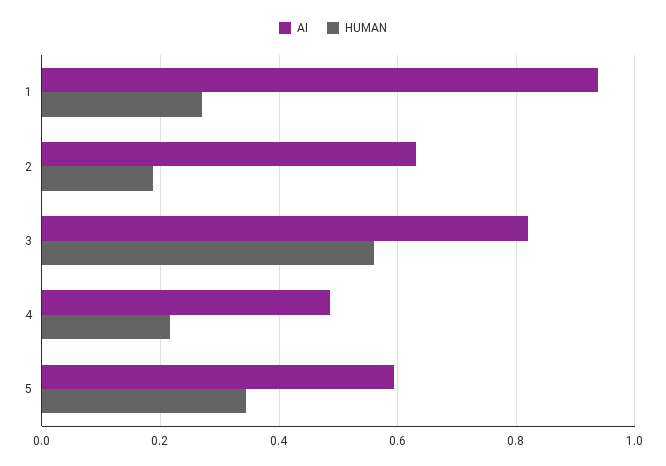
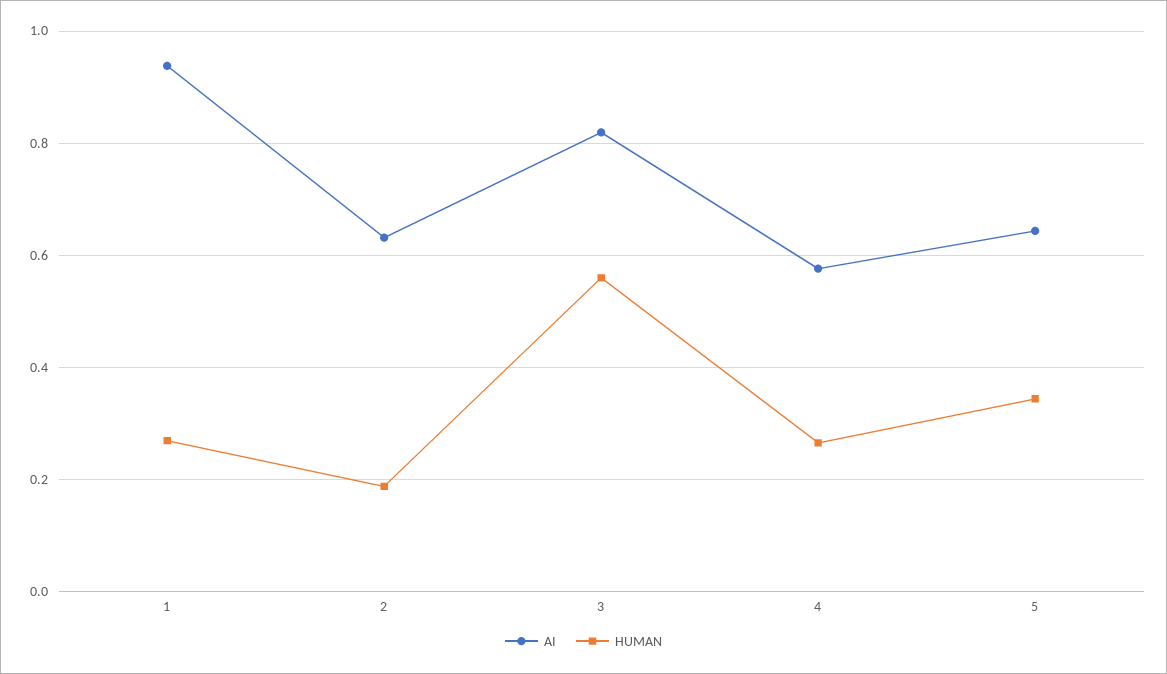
  {
    "AI": {
      "1": 0.94,
      "2": 0.64,
      "3": 0.82,
-     "4": 0.48,
+     "4": 0.58,
-     "5": 0.6
+     "5": 0.64
    },
    "HUMAN": {
      "1": 0.26,
      "2": 0.18,
      "3": 0.56,
-     "4": 0.22,
+     "4": 0.26,
      "5": 0.34
    }
  }

